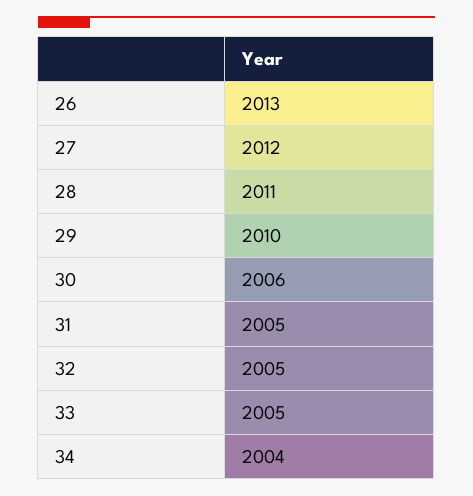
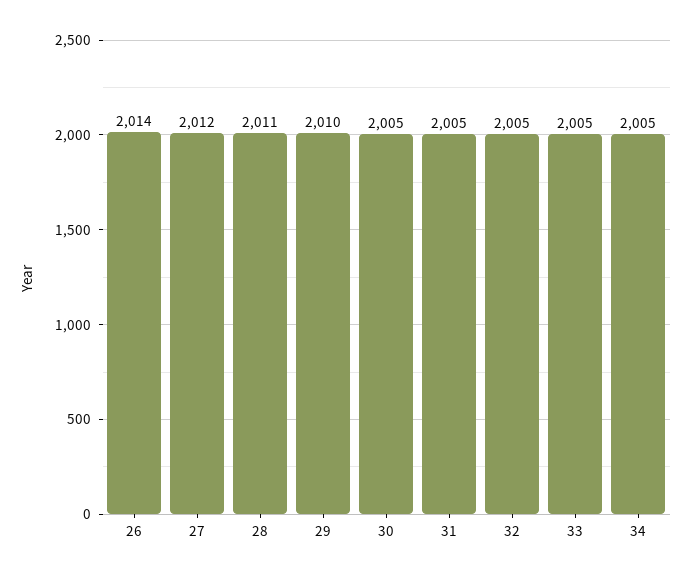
  {
-   "26": 2013,
+   "26": 2014,
    "27": 2012,
    "28": 2011,
    "29": 2010,
-   "30": 2006,
+   "30": 2005,
    "31": 2005,
    "32": 2005,
    "33": 2005,
-   "34": 2004
+   "34": 2005
  }

